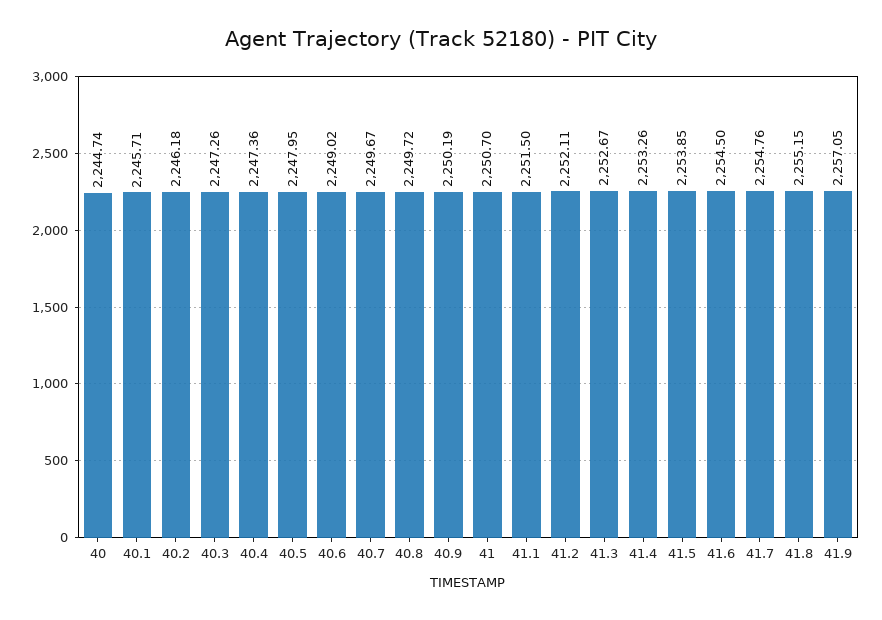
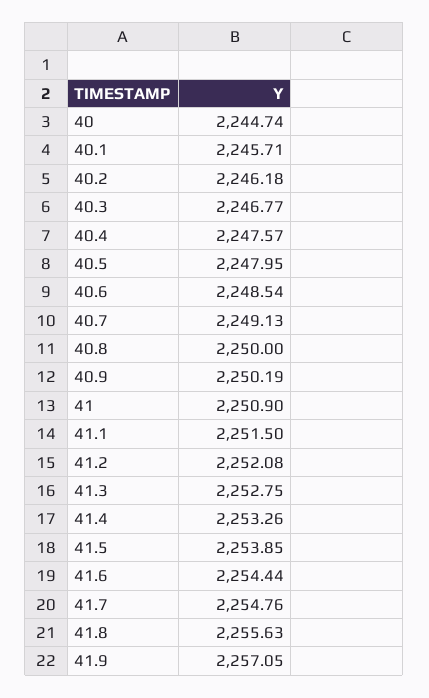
  {
    "40": 2244.74,
    "40.1": 2245.71,
    "40.2": 2246.18,
-   "40.3": 2247.26,
+   "40.3": 2246.77,
-   "40.4": 2247.36,
+   "40.4": 2247.57,
    "40.5": 2247.95,
-   "40.6": 2249.02,
+   "40.6": 2248.54,
-   "40.7": 2249.67,
+   "40.7": 2249.13,
-   "40.8": 2249.72,
+   "40.8": 2250,
    "40.9": 2250.19,
-   "41": 2250.7,
+   "41": 2250.9,
    "41.1": 2251.5,
-   "41.2": 2252.11,
+   "41.2": 2252.08,
-   "41.3": 2252.67,
+   "41.3": 2252.75,
    "41.4": 2253.26,
    "41.5": 2253.85,
-   "41.6": 2254.5,
+   "41.6": 2254.44,
    "41.7": 2254.76,
-   "41.8": 2255.15,
+   "41.8": 2255.63,
    "41.9": 2257.05
  }

